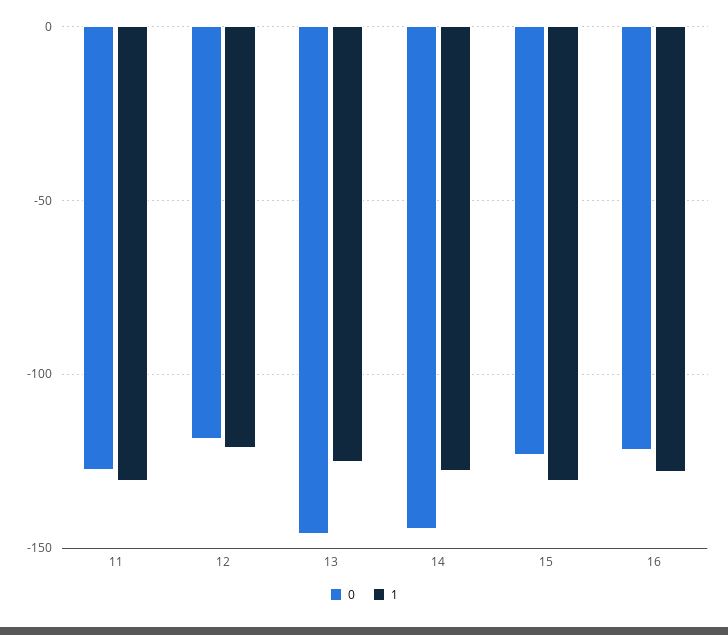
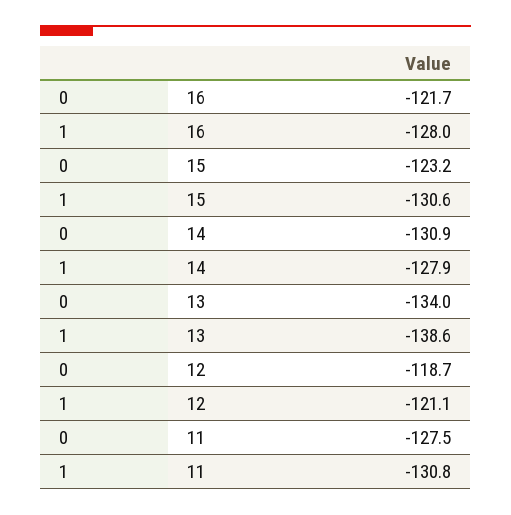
  {
    "0": {
      "11": -127.5,
      "12": -118.7,
-     "13": -145,
+     "13": -134,
-     "14": -145,
+     "14": -130.9,
      "15": -123.2,
      "16": -121.7
    },
    "1": {
      "11": -130.8,
      "12": -121.1,
-     "13": -125,
+     "13": -138.6,
      "14": -127.9,
      "15": -130.6,
      "16": -128
    }
  }

